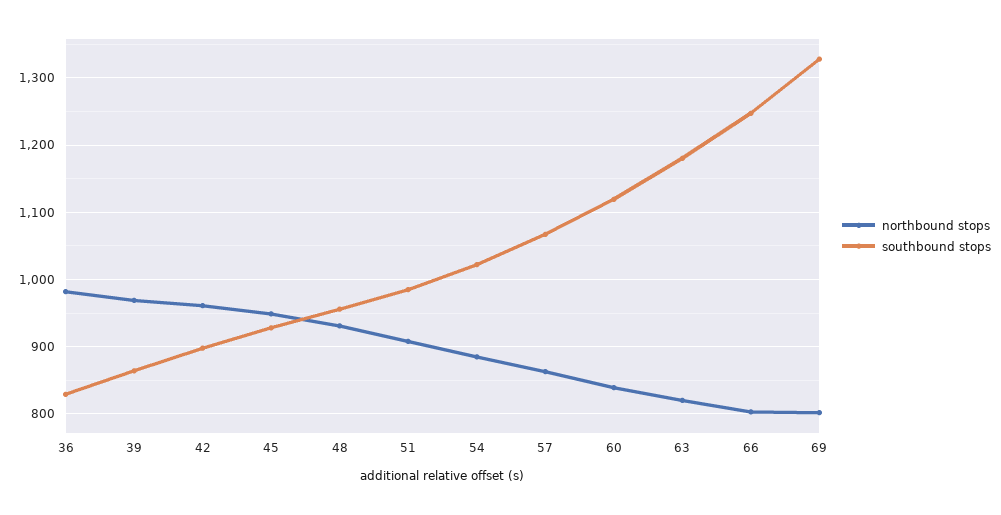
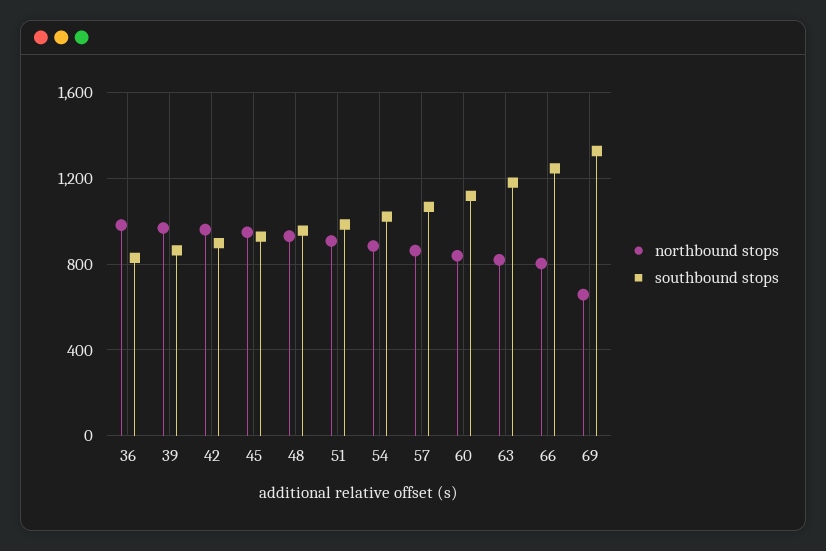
  {
    "northbound stops": {
      "36": 980,
      "39": 970,
      "42": 960,
      "45": 950,
      "48": 930,
      "51": 910,
      "54": 890,
      "57": 860,
      "60": 840,
      "63": 820,
      "66": 800,
-     "69": 800
+     "69": 650
    },
    "southbound stops": {
      "36": 830,
      "39": 860,
      "42": 900,
      "45": 930,
      "48": 960,
      "51": 990,
      "54": 1020,
      "57": 1070,
      "60": 1120,
      "63": 1180,
      "66": 1250,
      "69": 1330
    }
  }

